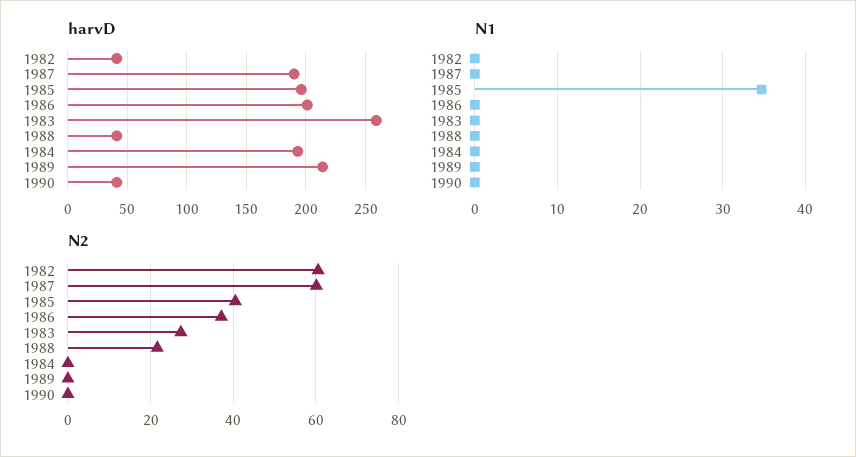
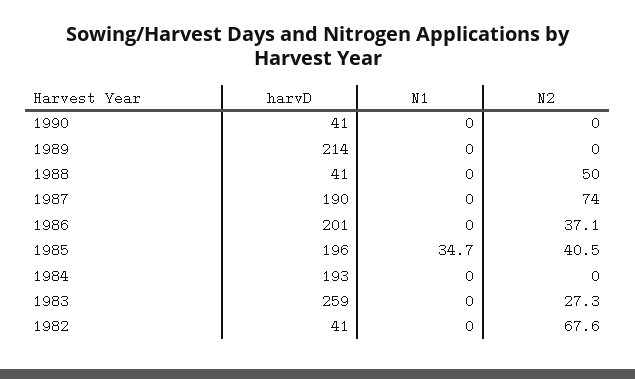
  {
    "harvD": {
      "1982": 41,
      "1987": 190,
      "1985": 196,
      "1986": 201,
      "1983": 259,
      "1988": 41,
      "1984": 193,
      "1989": 214,
      "1990": 41
    },
    "N1": {
      "1982": 0,
      "1987": 0,
      "1985": 34.7,
      "1986": 0,
      "1983": 0,
      "1988": 0,
      "1984": 0,
      "1989": 0,
      "1990": 0
    },
    "N2": {
-     "1982": 60,
+     "1982": 67.6,
-     "1987": 60,
+     "1987": 74,
      "1985": 40.5,
      "1986": 37.1,
      "1983": 27.3,
-     "1988": 22,
+     "1988": 50,
      "1984": 0,
      "1989": 0,
      "1990": 0
    }
  }

